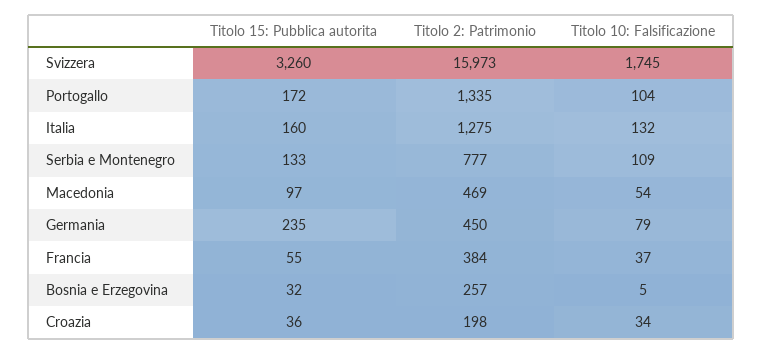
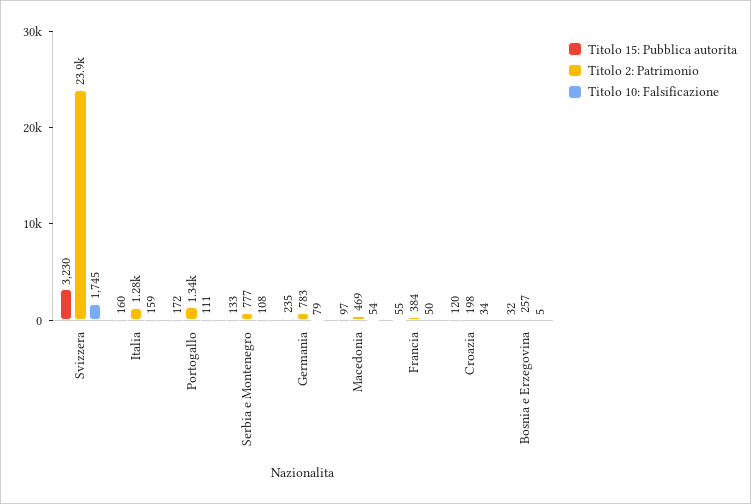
  {
    "Titolo 15: Pubblica autorita": {
-     "Svizzera": 3260,
+     "Svizzera": 3230,
      "Portogallo": 172,
      "Italia": 160,
      "Serbia e Montenegro": 133,
      "Macedonia": 97,
      "Germania": 235,
      "Francia": 55,
      "Bosnia e Erzegovina": 32,
-     "Croazia": 36
+     "Croazia": 120
    },
    "Titolo 2: Patrimonio": {
-     "Svizzera": 15973,
+     "Svizzera": 23900,
      "Portogallo": 1335,
      "Italia": 1275,
      "Serbia e Montenegro": 777,
      "Macedonia": 469,
-     "Germania": 450,
+     "Germania": 783,
      "Francia": 384,
      "Bosnia e Erzegovina": 257,
      "Croazia": 198
    },
    "Titolo 10: Falsificazione": {
      "Svizzera": 1745,
-     "Portogallo": 104,
+     "Portogallo": 111,
-     "Italia": 132,
+     "Italia": 159,
-     "Serbia e Montenegro": 109,
+     "Serbia e Montenegro": 108,
      "Macedonia": 54,
      "Germania": 79,
-     "Francia": 37,
+     "Francia": 50,
      "Bosnia e Erzegovina": 5,
      "Croazia": 34
    }
  }

